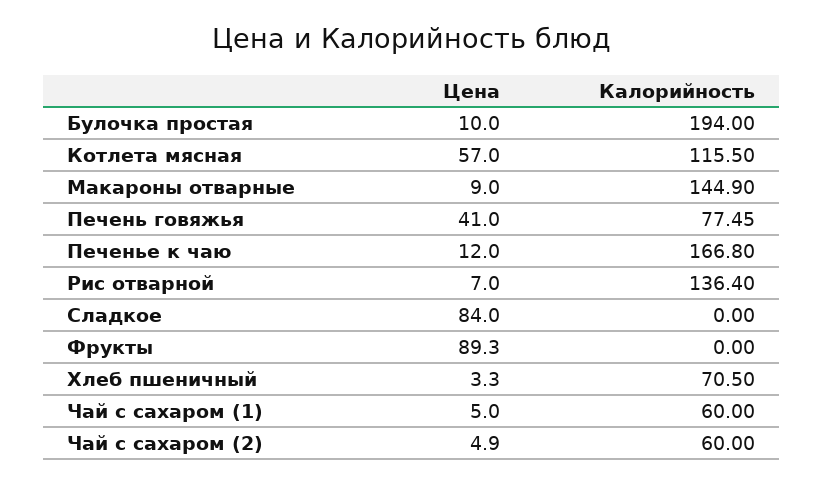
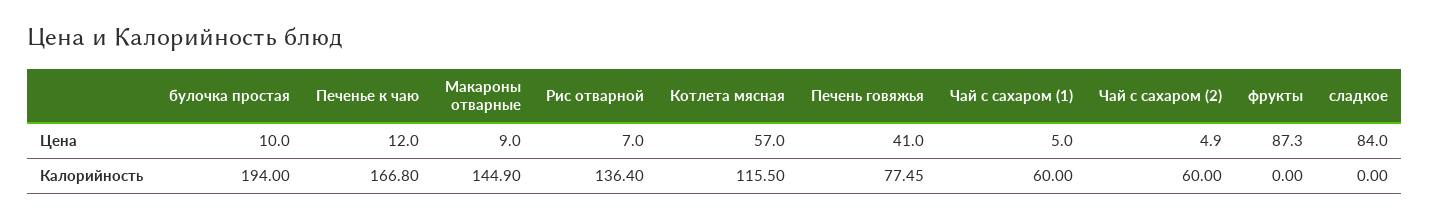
  {
    "Цена": {
      "Булочка простая": 10,
      "Котлета мясная": 57,
      "Макароны отварные": 9,
      "Печень говяжья": 41,
      "Печенье к чаю": 12,
      "Рис отварной": 7,
      "Сладкое": 84,
-     "Фрукты": 89.3,
+     "Фрукты": 87.3,
-     "Хлеб пшеничный": 3.3,
      "Чай с сахаром (1)": 5,
      "Чай с сахаром (2)": 4.9
    },
    "Калорийность": {
      "Булочка простая": 194,
      "Котлета мясная": 115.5,
      "Макароны отварные": 144.9,
      "Печень говяжья": 77.45,
      "Печенье к чаю": 166.8,
      "Рис отварной": 136.4,
      "Сладкое": 0,
      "Фрукты": 0,
-     "Хлеб пшеничный": 70.5,
      "Чай с сахаром (1)": 60,
      "Чай с сахаром (2)": 60
    }
  }

